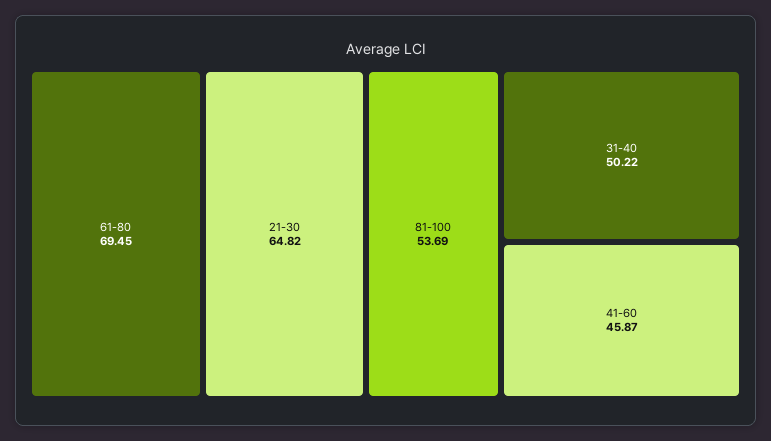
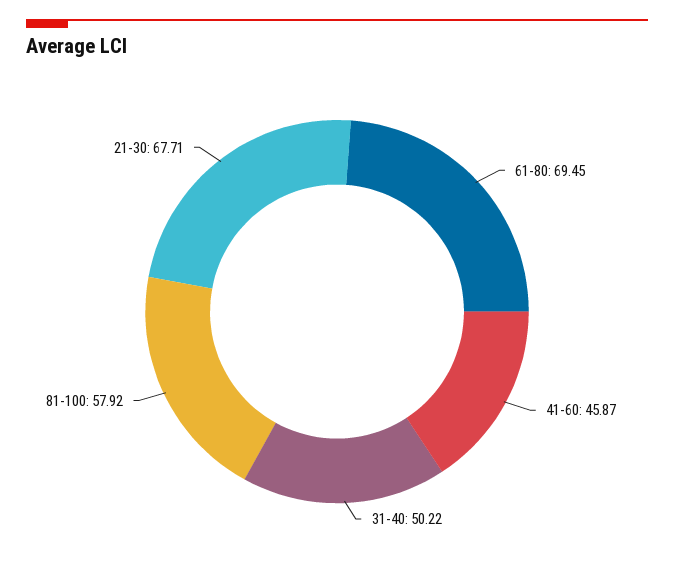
  {
    "61-80": 69.45,
-   "21-30": 64.82,
+   "21-30": 67.71,
-   "81-100": 53.69,
+   "81-100": 57.92,
    "31-40": 50.22,
    "41-60": 45.87
  }

